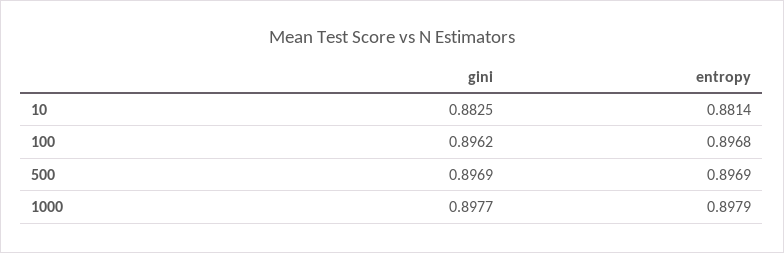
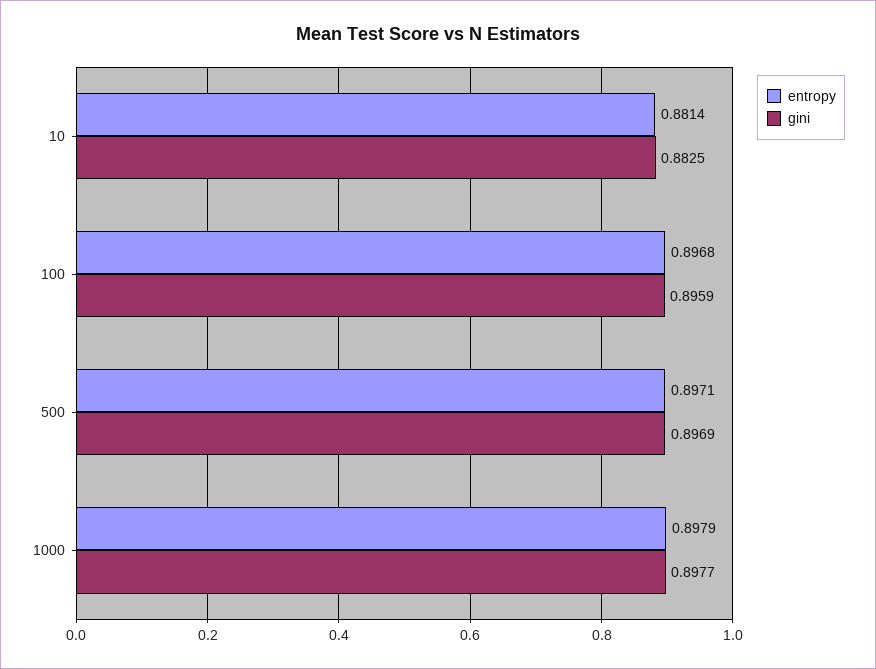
  {
    "gini": {
      "10": 0.8825,
-     "100": 0.8962,
+     "100": 0.8959,
      "500": 0.8969,
      "1000": 0.8977
    },
    "entropy": {
      "10": 0.8814,
      "100": 0.8968,
-     "500": 0.8969,
+     "500": 0.8971,
      "1000": 0.8979
    }
  }

